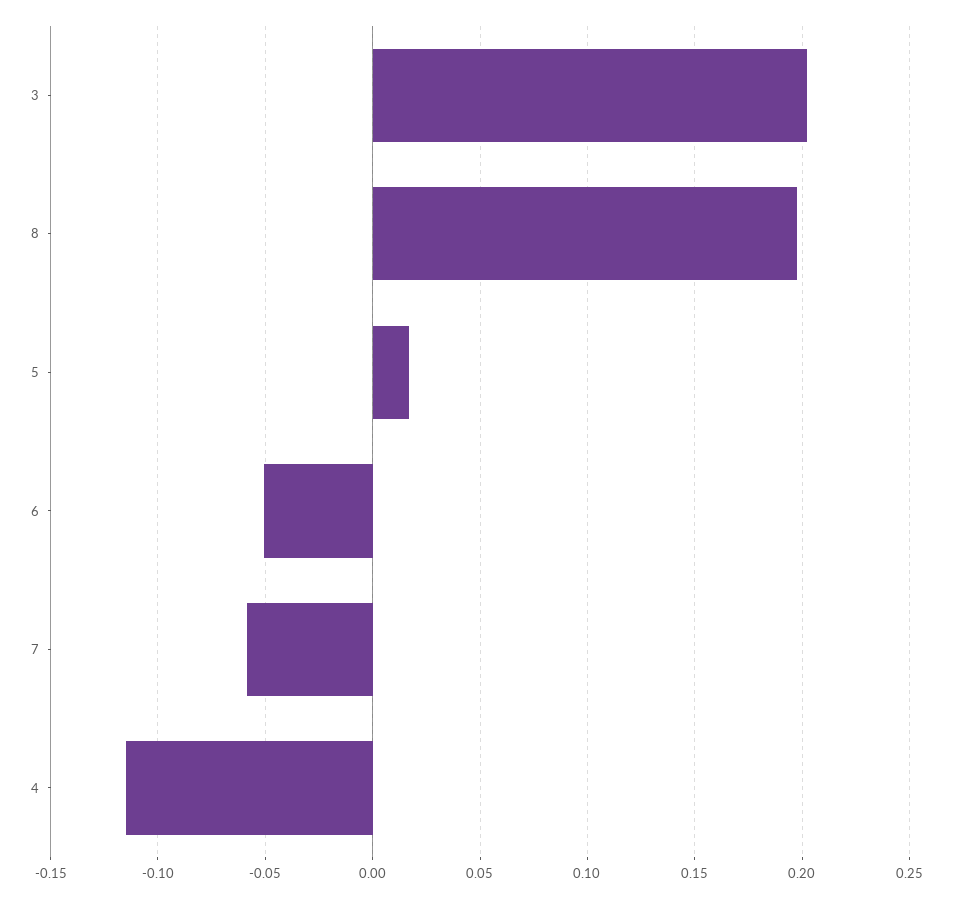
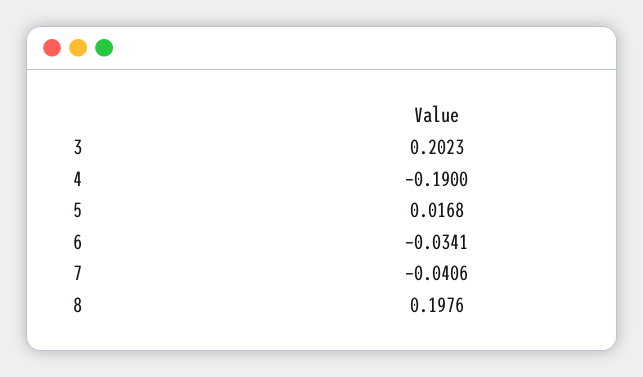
  {
    "3": 0.2023,
    "8": 0.1976,
    "5": 0.0168,
-   "6": -0.05,
+   "6": -0.0341,
-   "7": -0.06,
+   "7": -0.0406,
-   "4": -0.115
+   "4": -0.19
  }

